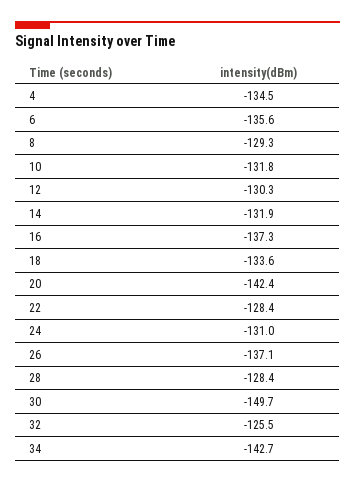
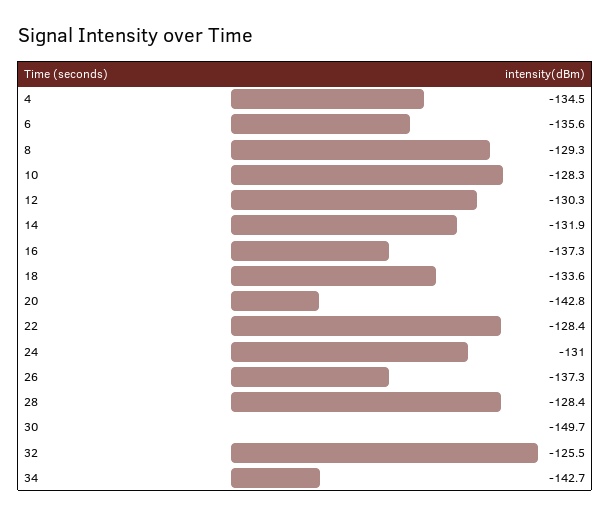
  {
    "4": -134.5,
    "6": -135.6,
    "8": -129.3,
-   "10": -131.8,
+   "10": -128.3,
    "12": -130.3,
    "14": -131.9,
    "16": -137.3,
    "18": -133.6,
-   "20": -142.4,
+   "20": -142.8,
    "22": -128.4,
    "24": -131,
-   "26": -137.1,
+   "26": -137.3,
    "28": -128.4,
    "30": -149.7,
    "32": -125.5,
    "34": -142.7
  }

